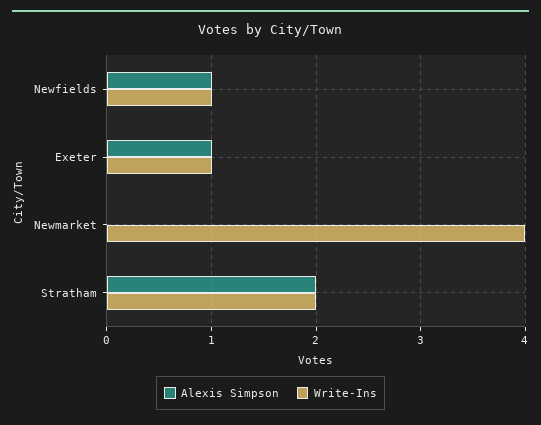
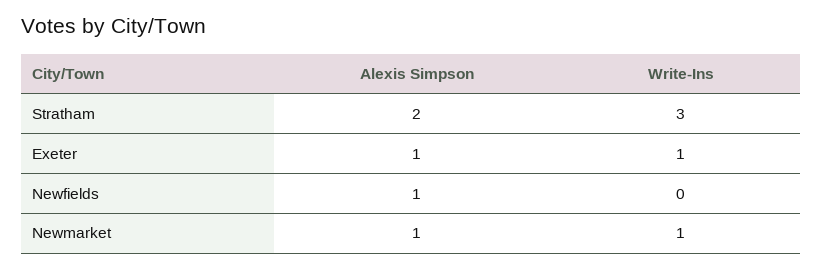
  {
    "Alexis Simpson": {
      "Newfields": 1,
      "Exeter": 1,
-     "Newmarket": 0,
+     "Newmarket": 1,
      "Stratham": 2
    },
    "Write-Ins": {
-     "Newfields": 1,
+     "Newfields": 0,
      "Exeter": 1,
-     "Newmarket": 4,
+     "Newmarket": 1,
-     "Stratham": 2
+     "Stratham": 3
    }
  }

